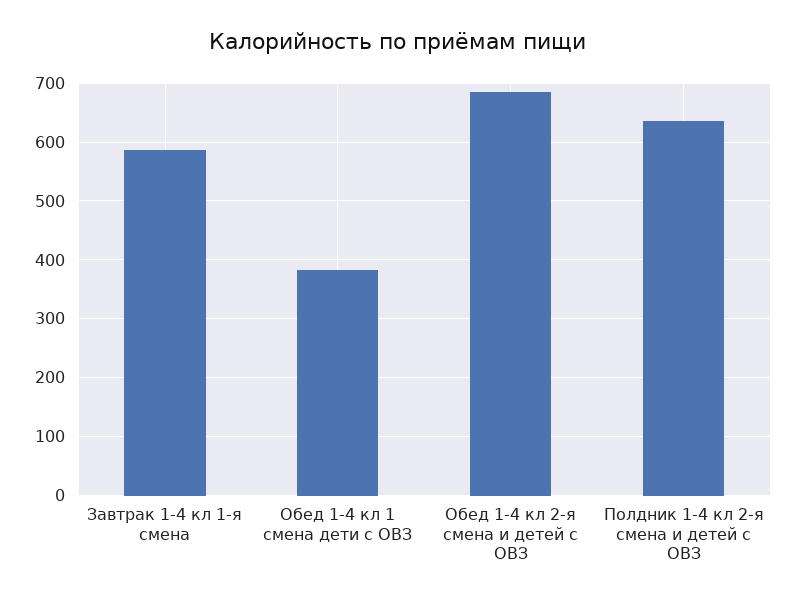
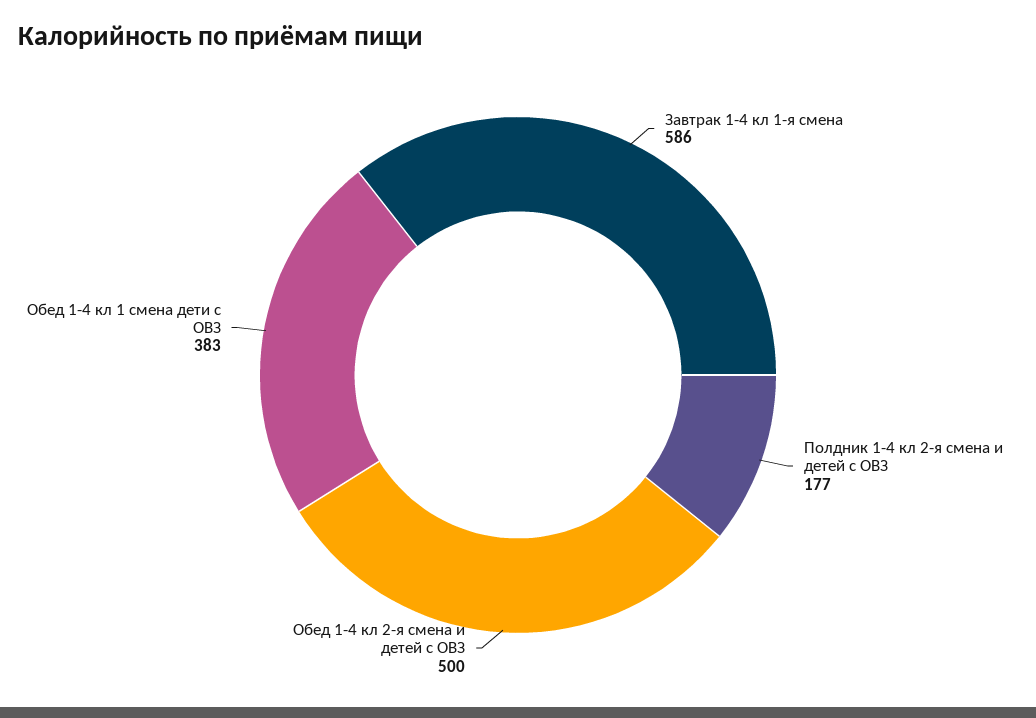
  {
    "Завтрак 1-4 кл 1-я смена": 586,
    "Обед 1-4 кл 1 смена дети с ОВЗ": 383,
-   "Обед 1-4 кл 2-я смена и детей с ОВЗ": 680,
+   "Обед 1-4 кл 2-я смена и детей с ОВЗ": 500,
-   "Полдник 1-4 кл 2-я смена и детей с ОВЗ": 640
+   "Полдник 1-4 кл 2-я смена и детей с ОВЗ": 177
  }

